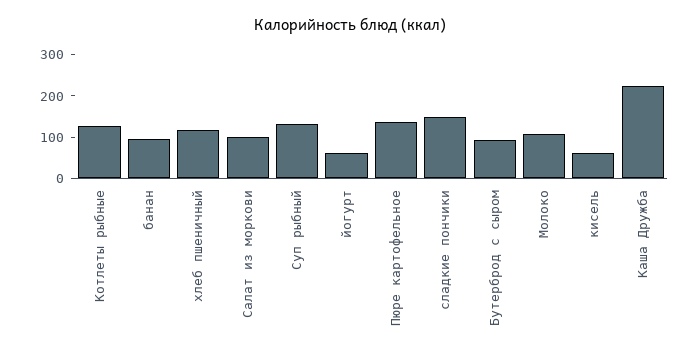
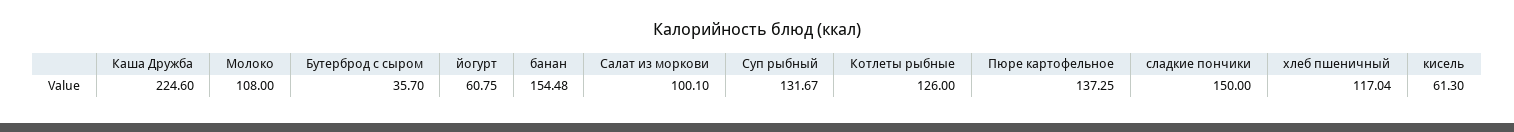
  {
    "Котлеты рыбные": 126,
-   "банан": 100,
+   "банан": 154.48,
    "хлеб пшеничный": 117.04,
    "Салат из моркови": 100.1,
    "Суп рыбный": 131.67,
    "йогурт": 60.75,
    "Пюре картофельное": 137.25,
    "сладкие пончики": 150,
-   "Бутерброд с сыром": 100,
+   "Бутерброд с сыром": 35.7,
    "Молоко": 108,
    "кисель": 61.3,
    "Каша Дружба": 224.6
  }

